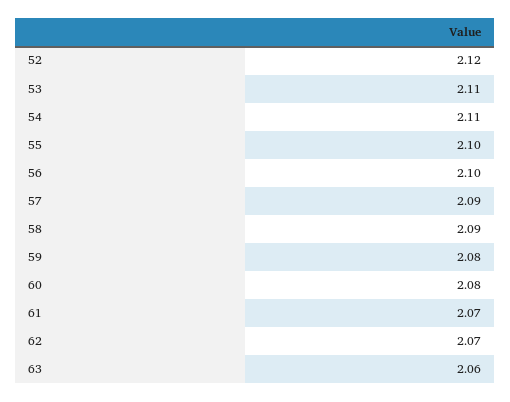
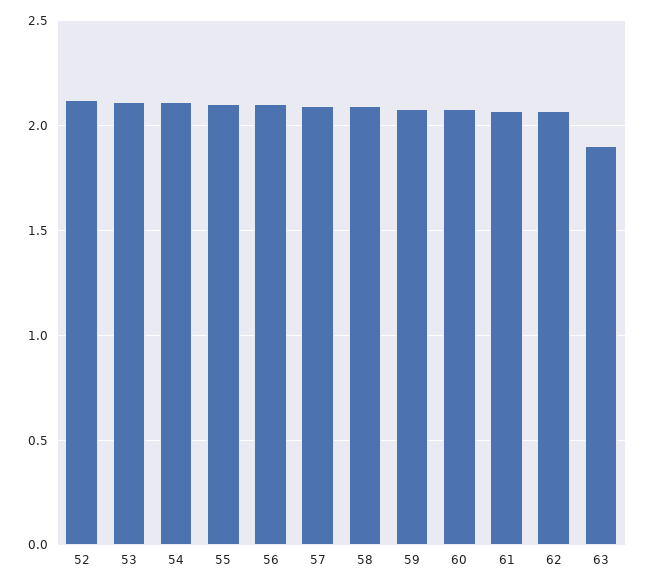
  {
    "52": 2.12,
    "53": 2.11,
    "54": 2.11,
    "55": 2.1,
    "56": 2.1,
    "57": 2.09,
    "58": 2.09,
    "59": 2.08,
    "60": 2.08,
    "61": 2.07,
    "62": 2.07,
-   "63": 2.06
+   "63": 1.9
  }

